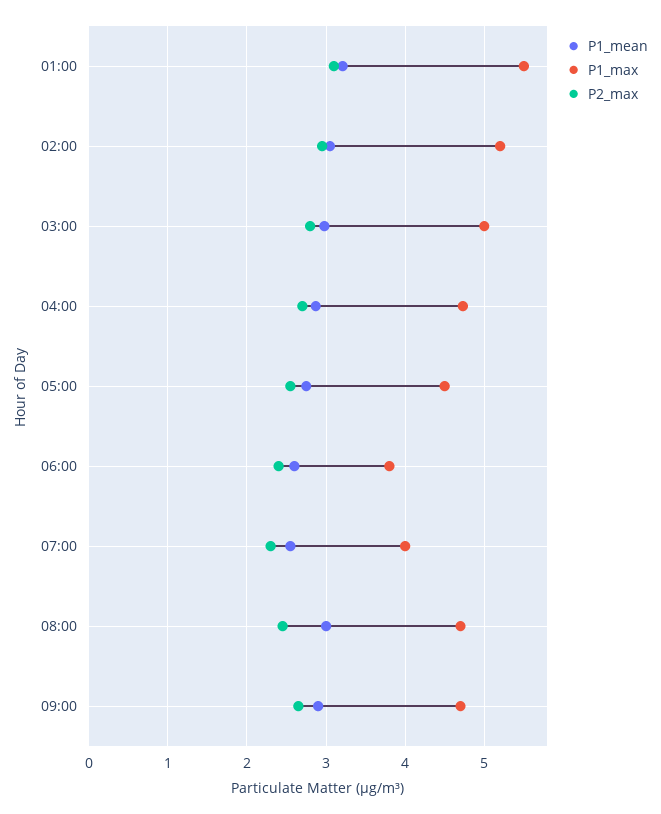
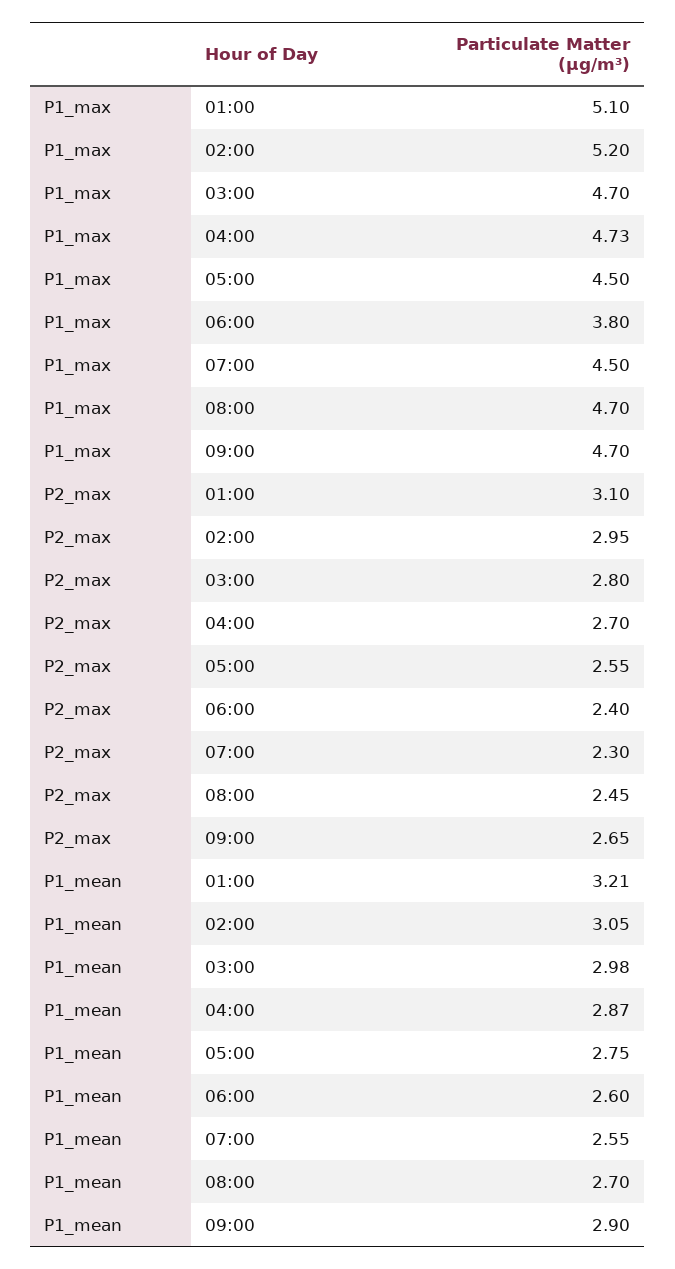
  {
    "P1_mean": {
      "01:00": 3.21,
      "02:00": 3.05,
      "03:00": 2.98,
      "04:00": 2.87,
      "05:00": 2.75,
      "06:00": 2.6,
      "07:00": 2.55,
-     "08:00": 3,
+     "08:00": 2.7,
      "09:00": 2.9
    },
    "P1_max": {
-     "01:00": 5.5,
+     "01:00": 5.1,
      "02:00": 5.2,
-     "03:00": 5,
+     "03:00": 4.7,
      "04:00": 4.73,
      "05:00": 4.5,
      "06:00": 3.8,
-     "07:00": 4,
+     "07:00": 4.5,
      "08:00": 4.7,
      "09:00": 4.7
    },
    "P2_max": {
      "01:00": 3.1,
      "02:00": 2.95,
      "03:00": 2.8,
      "04:00": 2.7,
      "05:00": 2.55,
      "06:00": 2.4,
      "07:00": 2.3,
      "08:00": 2.45,
      "09:00": 2.65
    }
  }

